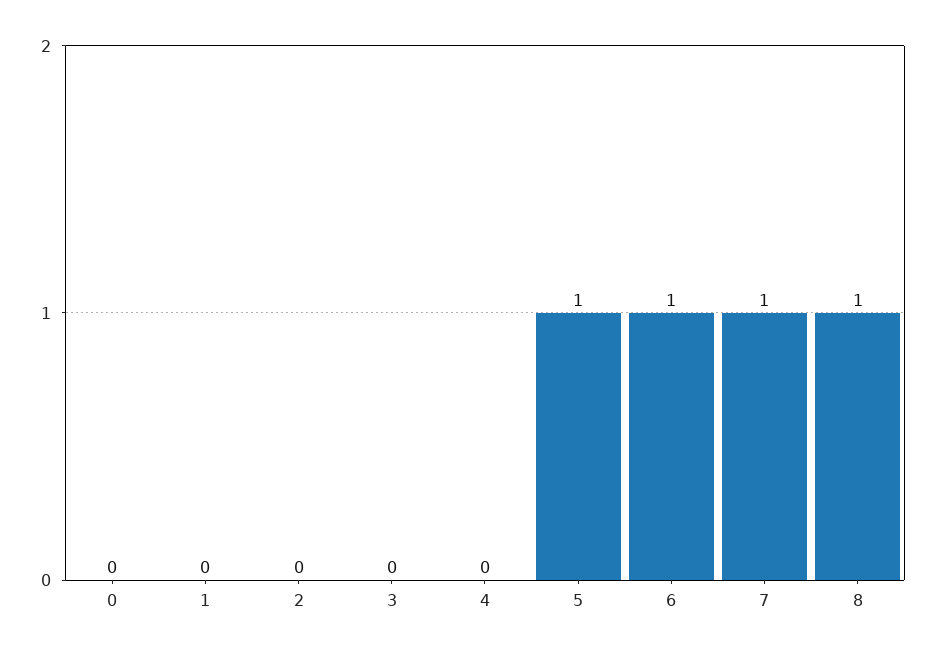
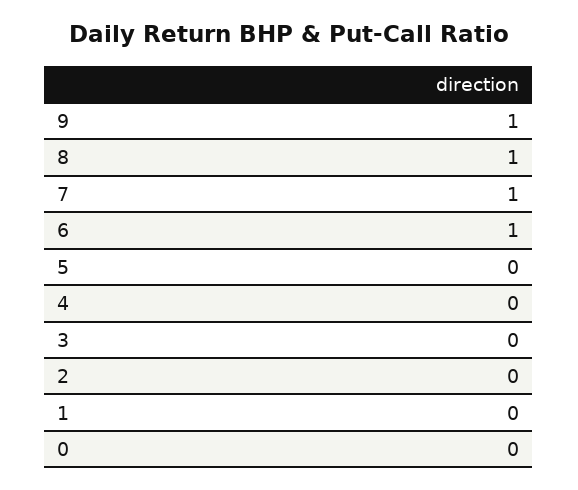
  {
    "0": 0,
    "1": 0,
    "2": 0,
    "3": 0,
    "4": 0,
-   "5": 1,
+   "5": 0,
    "6": 1,
    "7": 1,
-   "8": 1
+   "8": 1,
+   "9": 1
  }

